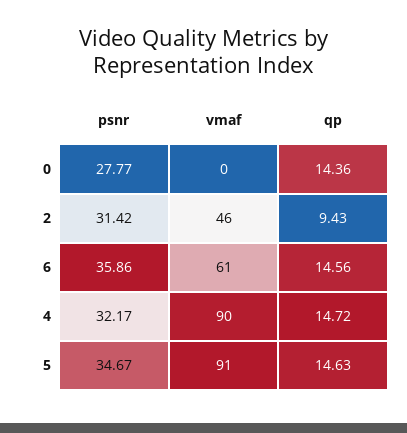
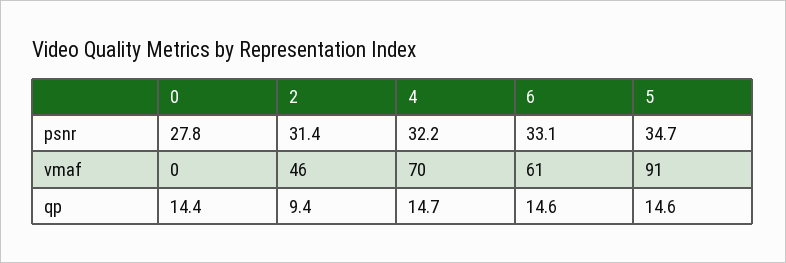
  {
    "psnr": {
      "0": 27.77,
      "2": 31.42,
-     "6": 35.86,
+     "6": 33.1,
      "4": 32.17,
      "5": 34.67
    },
    "vmaf": {
      "0": 0,
      "2": 46,
      "6": 61,
-     "4": 90,
+     "4": 70,
      "5": 91
    },
    "qp": {
      "0": 14.36,
      "2": 9.43,
      "6": 14.56,
      "4": 14.72,
      "5": 14.63
    }
  }

